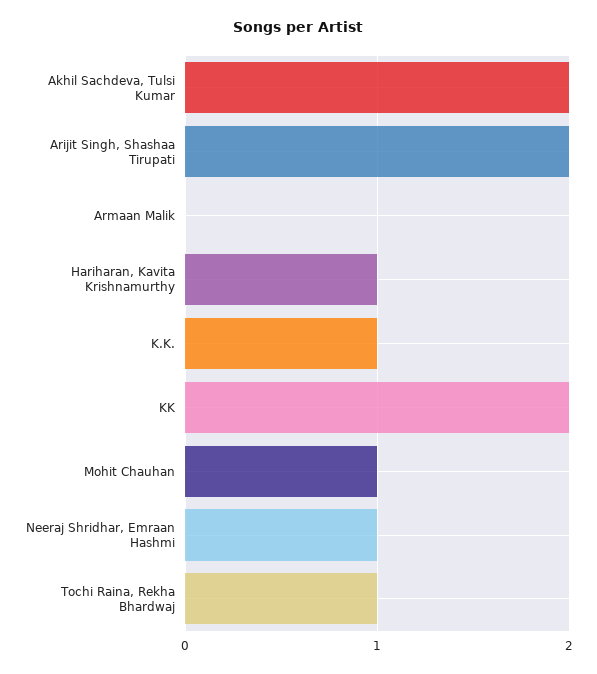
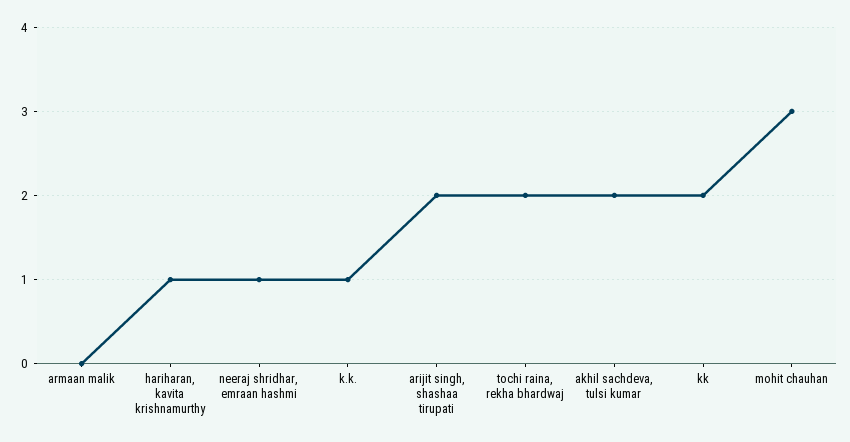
  {
    "Akhil Sachdeva, Tulsi Kumar": 2,
    "Arijit Singh, Shashaa Tirupati": 2,
    "Armaan Malik": 0,
    "Hariharan, Kavita Krishnamurthy": 1,
    "K.K.": 1,
    "KK": 2,
-   "Mohit Chauhan": 1,
+   "Mohit Chauhan": 3,
    "Neeraj Shridhar, Emraan Hashmi": 1,
-   "Tochi Raina, Rekha Bhardwaj": 1
+   "Tochi Raina, Rekha Bhardwaj": 2
  }

